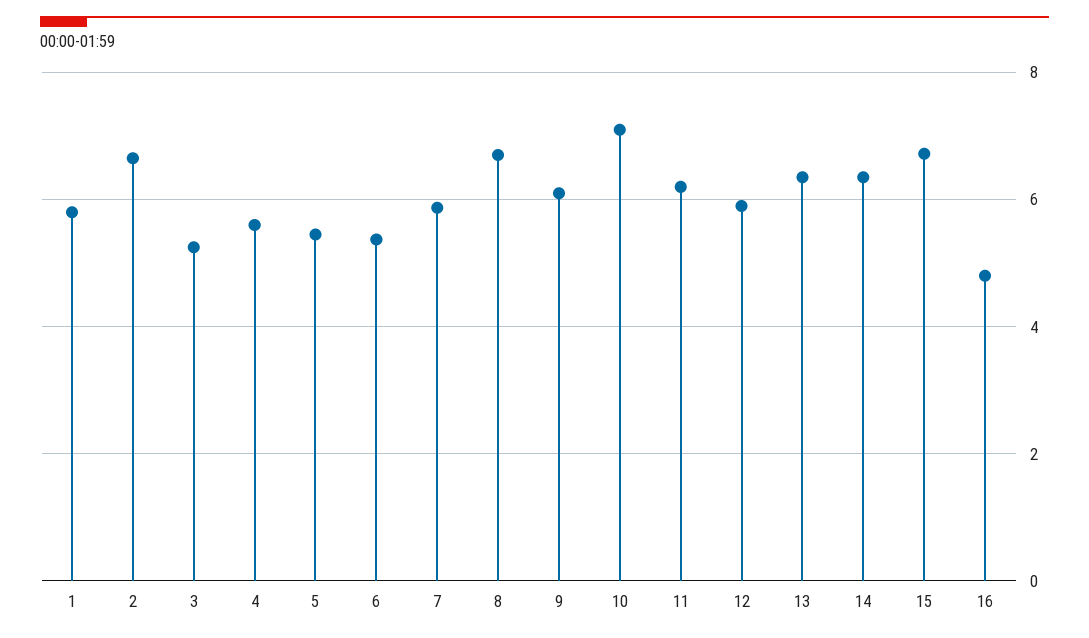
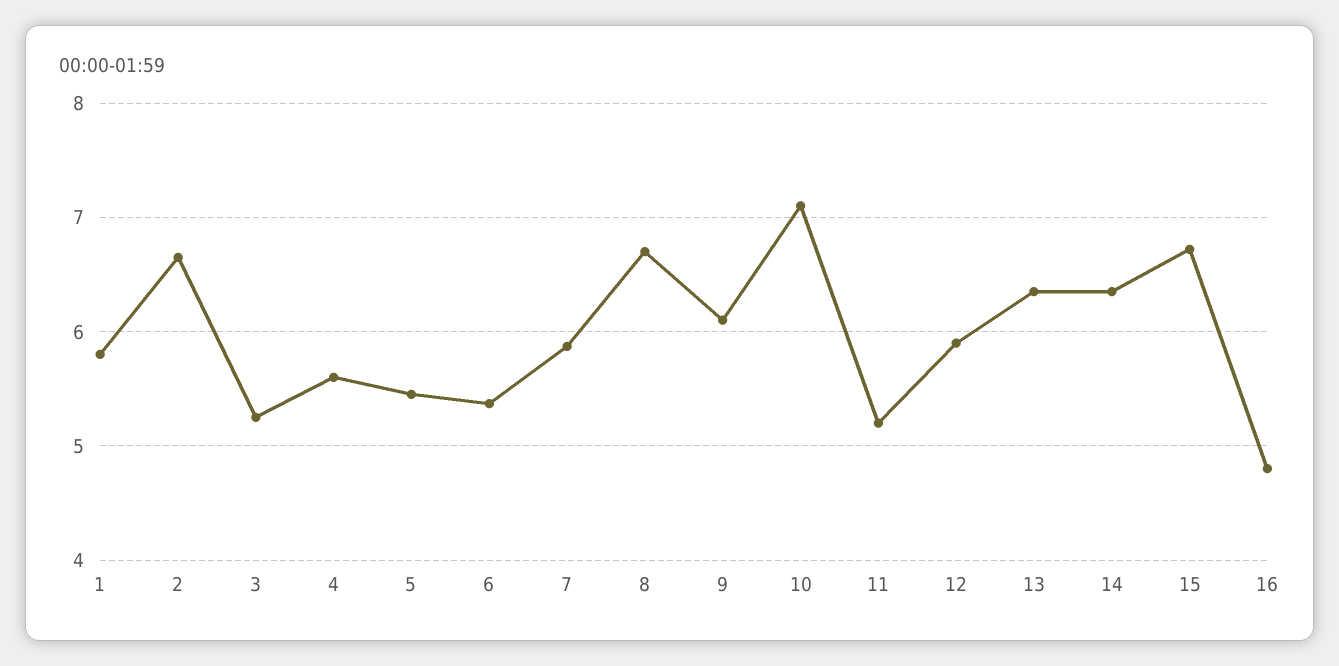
  {
    "1": 5.8,
    "2": 6.7,
    "3": 5.3,
    "4": 5.6,
    "5": 5.5,
    "6": 5.4,
    "7": 5.9,
    "8": 6.7,
    "9": 6.1,
    "10": 7.1,
-   "11": 6.2,
+   "11": 5.2,
    "12": 5.9,
    "13": 6.4,
    "14": 6.4,
    "15": 6.7,
    "16": 4.8
  }

